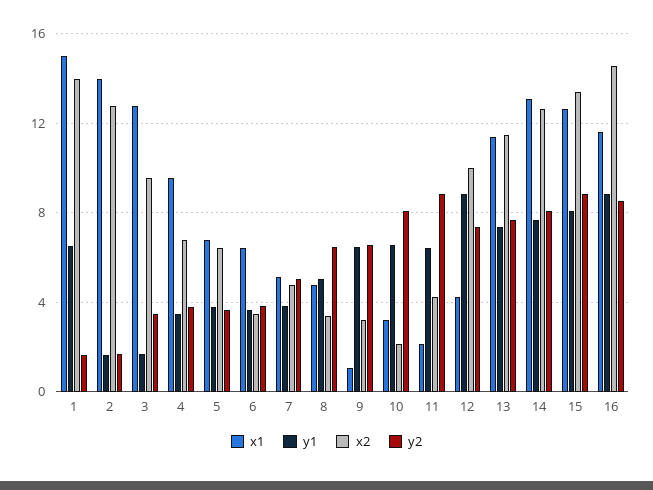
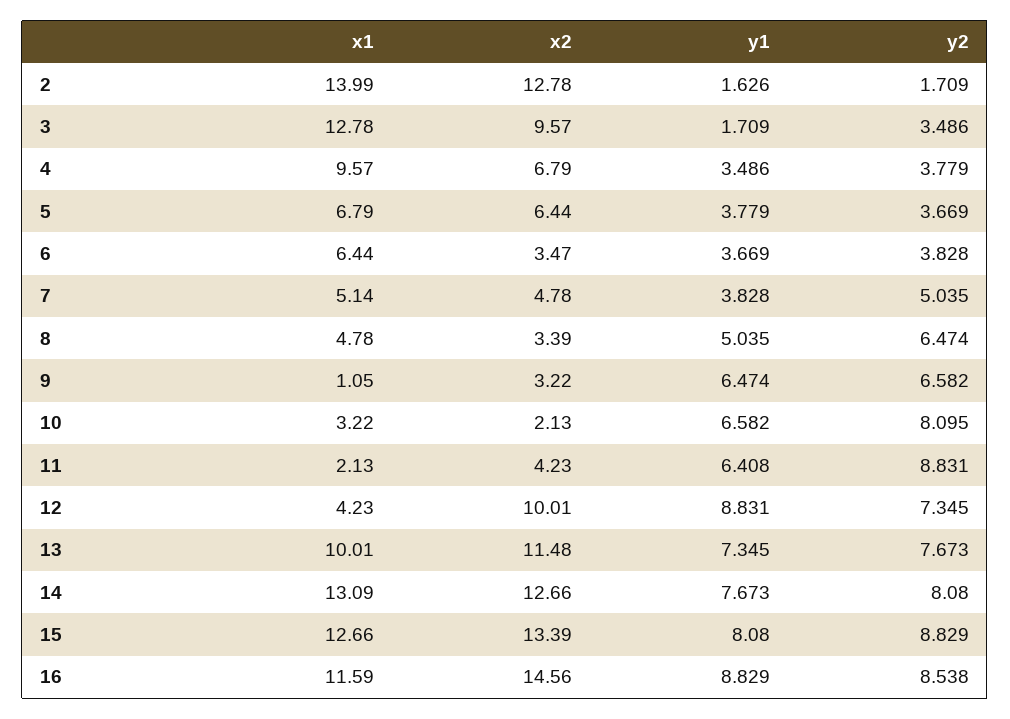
  {
    "x1": {
-     "1": 15,
      "2": 13.99,
      "3": 12.78,
      "4": 9.57,
      "5": 6.79,
      "6": 6.44,
      "7": 5.14,
      "8": 4.78,
      "9": 1.05,
      "10": 3.22,
      "11": 2.13,
      "12": 4.23,
-     "13": 11.5,
+     "13": 10.01,
      "14": 13.09,
      "15": 12.66,
      "16": 11.59
    },
    "y1": {
-     "1": 6.5,
      "2": 1.626,
      "3": 1.709,
      "4": 3.486,
      "5": 3.779,
      "6": 3.669,
      "7": 3.828,
      "8": 5.035,
      "9": 6.474,
      "10": 6.582,
      "11": 6.408,
      "12": 8.831,
      "13": 7.345,
      "14": 7.673,
      "15": 8.08,
      "16": 8.829
    },
    "x2": {
-     "1": 14,
      "2": 12.78,
      "3": 9.57,
      "4": 6.79,
      "5": 6.44,
      "6": 3.47,
      "7": 4.78,
      "8": 3.39,
      "9": 3.22,
      "10": 2.13,
      "11": 4.23,
      "12": 10.01,
      "13": 11.48,
      "14": 12.66,
      "15": 13.39,
      "16": 14.56
    },
    "y2": {
-     "1": 1.5,
      "2": 1.709,
      "3": 3.486,
      "4": 3.779,
      "5": 3.669,
      "6": 3.828,
      "7": 5.035,
      "8": 6.474,
      "9": 6.582,
      "10": 8.095,
      "11": 8.831,
      "12": 7.345,
      "13": 7.673,
      "14": 8.08,
      "15": 8.829,
      "16": 8.538
    }
  }

